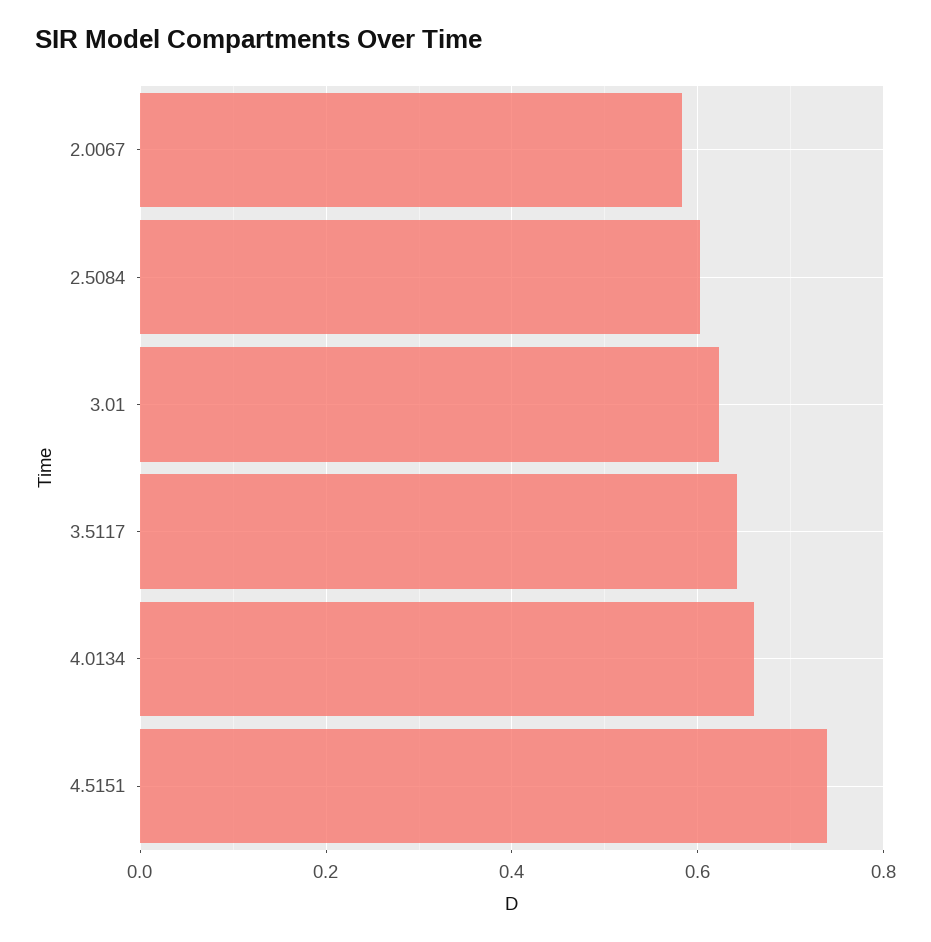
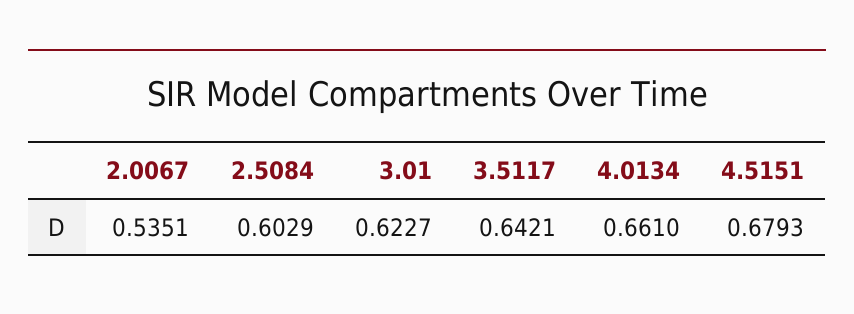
  {
-   "2.0067": 0.58,
+   "2.0067": 0.5351,
    "2.5084": 0.6029,
    "3.01": 0.6227,
    "3.5117": 0.6421,
    "4.0134": 0.661,
-   "4.5151": 0.74
+   "4.5151": 0.6793
  }

